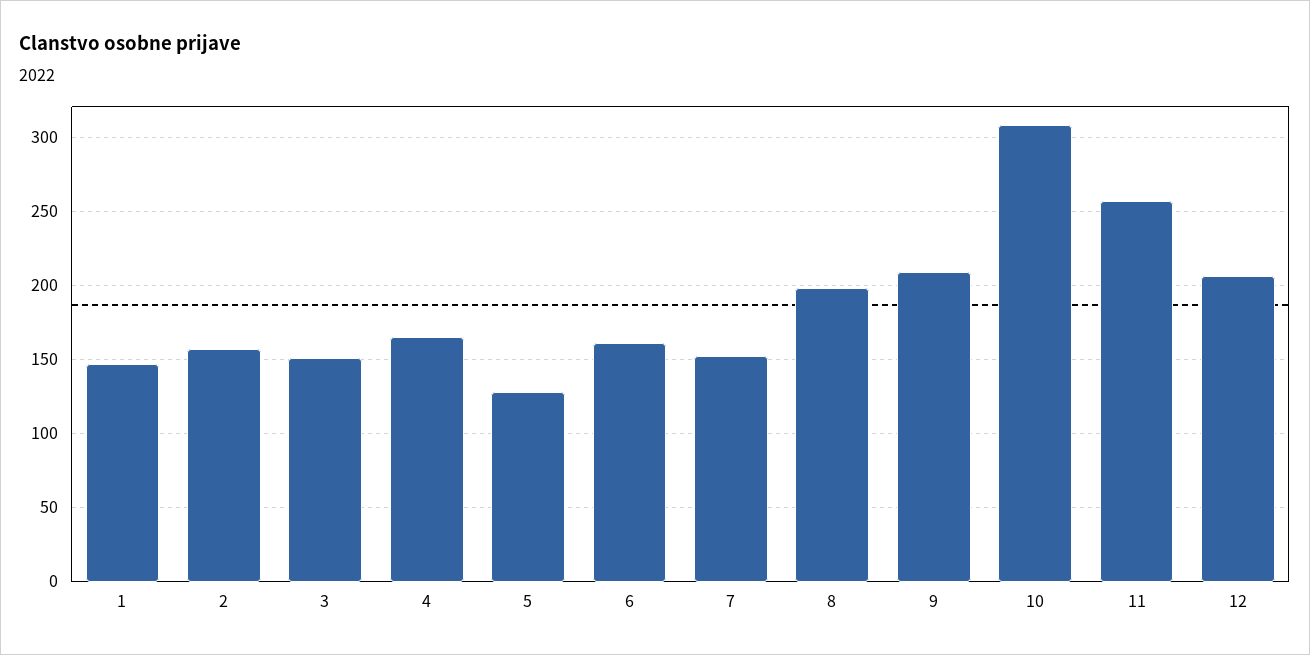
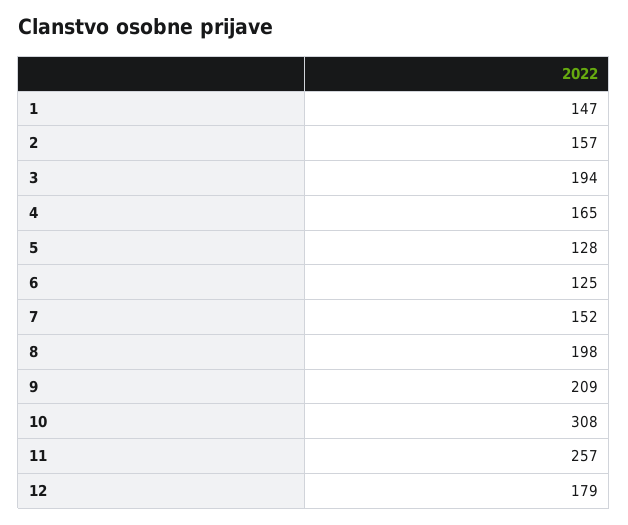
  {
    "1": 147,
    "2": 157,
-   "3": 150,
+   "3": 194,
    "4": 165,
    "5": 128,
-   "6": 160,
+   "6": 125,
    "7": 152,
    "8": 198,
    "9": 209,
    "10": 308,
    "11": 257,
-   "12": 205
+   "12": 179
  }

